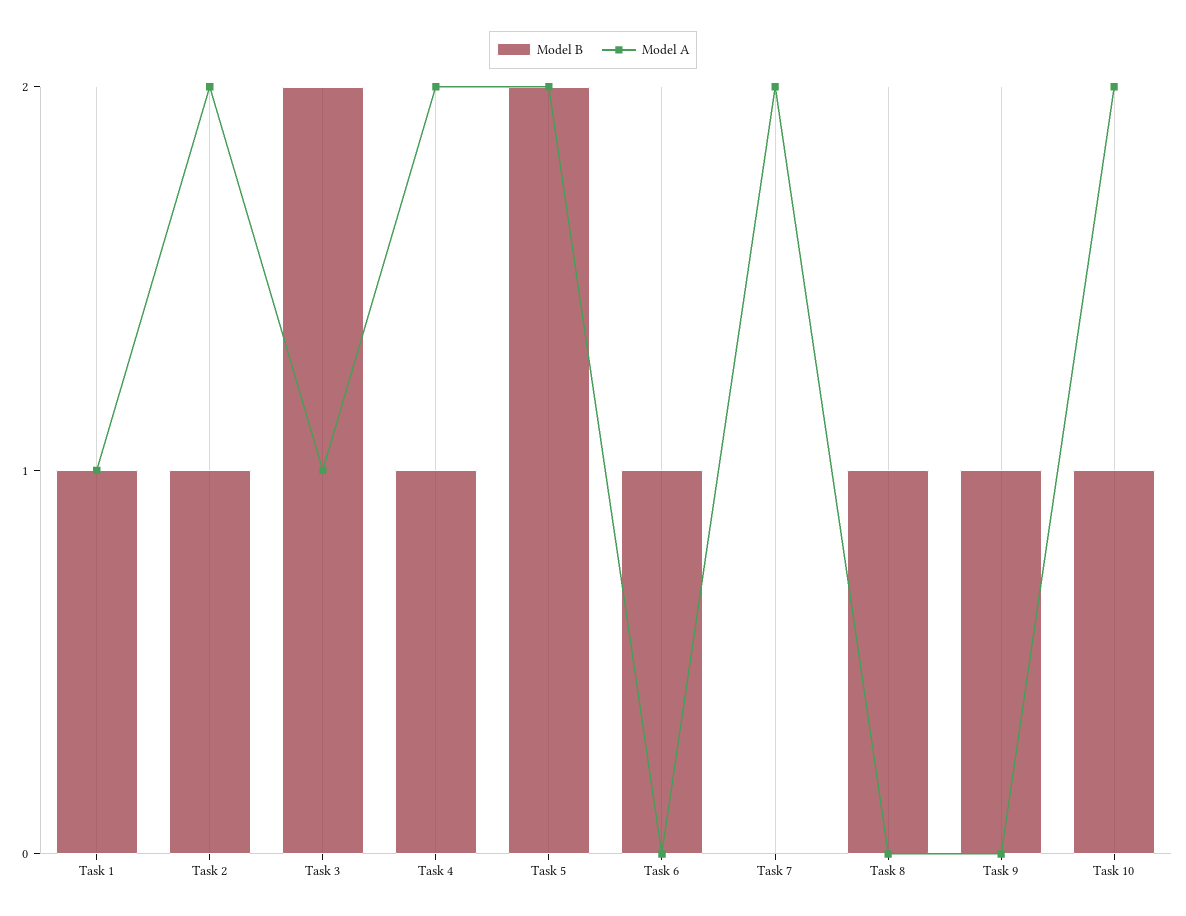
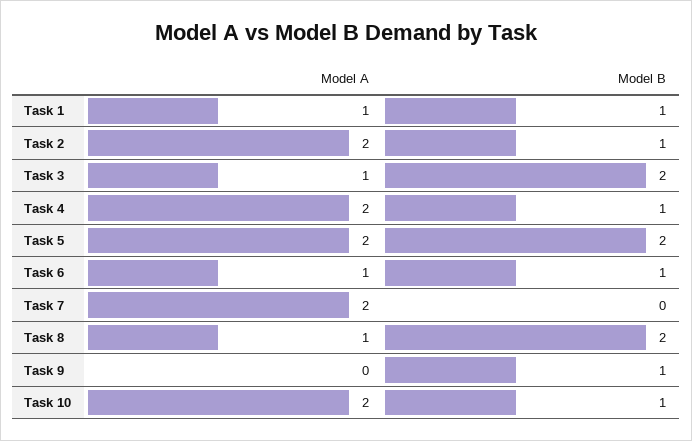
  {
    "Model B": {
      "Task 1": 1,
      "Task 2": 1,
      "Task 3": 2,
      "Task 4": 1,
      "Task 5": 2,
      "Task 6": 1,
      "Task 7": 0,
-     "Task 8": 1,
+     "Task 8": 2,
      "Task 9": 1,
      "Task 10": 1
    },
    "Model A": {
      "Task 1": 1,
      "Task 2": 2,
      "Task 3": 1,
      "Task 4": 2,
      "Task 5": 2,
-     "Task 6": 0,
+     "Task 6": 1,
      "Task 7": 2,
-     "Task 8": 0,
+     "Task 8": 1,
      "Task 9": 0,
      "Task 10": 2
    }
  }

